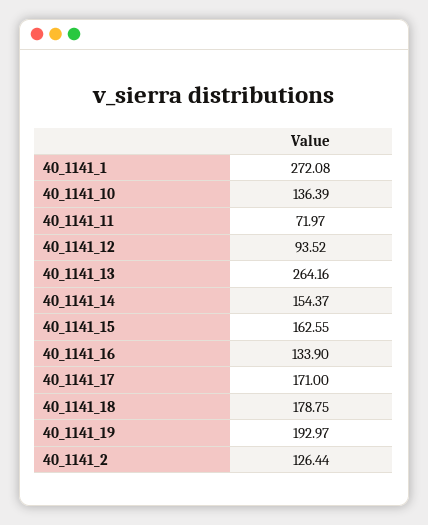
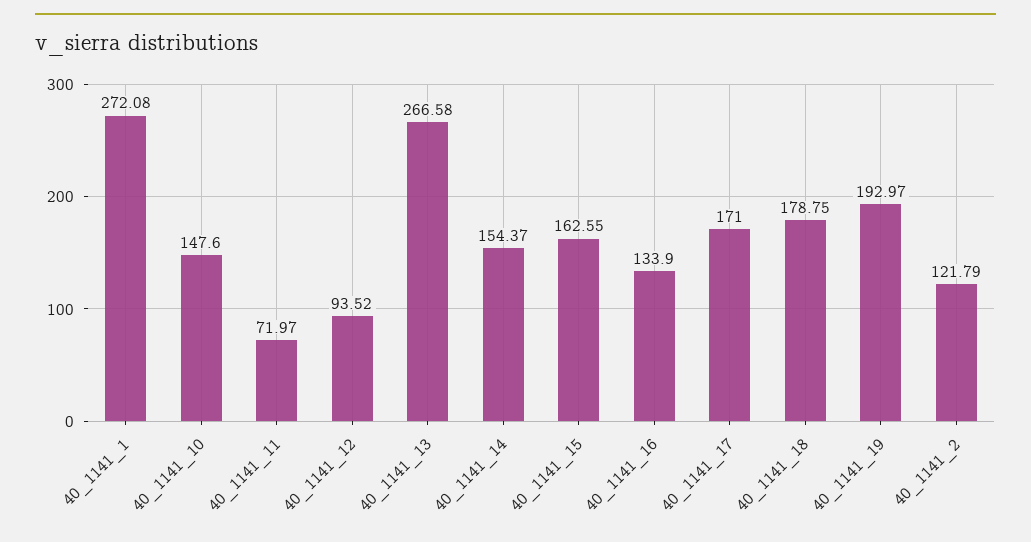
  {
    "40_1141_1": 272.08,
-   "40_1141_10": 136.39,
+   "40_1141_10": 147.6,
    "40_1141_11": 71.97,
    "40_1141_12": 93.52,
-   "40_1141_13": 264.16,
+   "40_1141_13": 266.58,
    "40_1141_14": 154.37,
    "40_1141_15": 162.55,
    "40_1141_16": 133.9,
    "40_1141_17": 171,
    "40_1141_18": 178.75,
    "40_1141_19": 192.97,
-   "40_1141_2": 126.44
+   "40_1141_2": 121.79
  }

